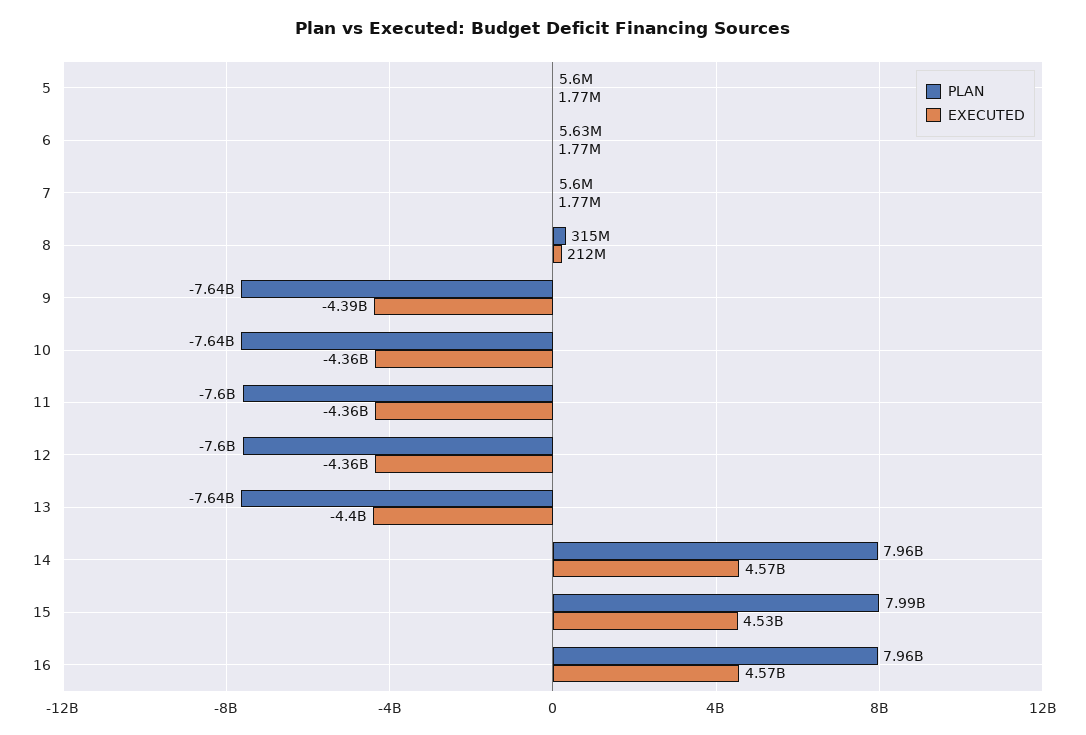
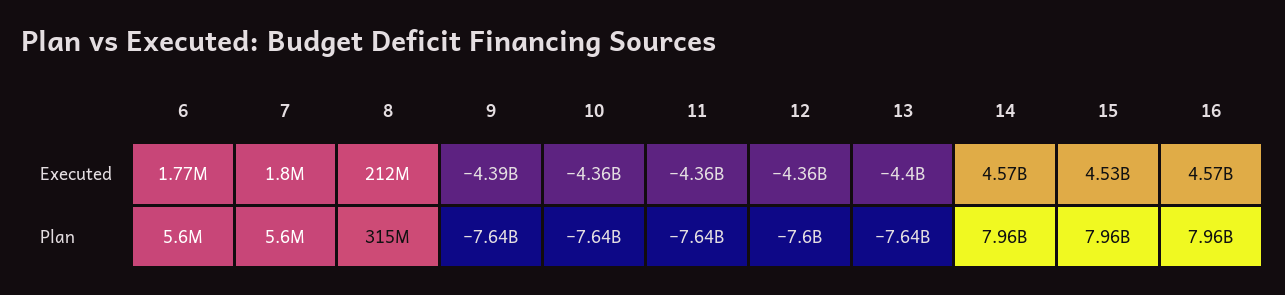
  {
    "PLAN": {
-     "5": 5600000,
-     "6": 5630000,
+     "6": 5600000,
      "7": 5600000,
      "8": 315000000,
      "9": -7640000000,
      "10": -7640000000,
-     "11": -7600000000,
+     "11": -7640000000,
      "12": -7600000000,
      "13": -7640000000,
      "14": 7960000000,
-     "15": 7990000000,
+     "15": 7960000000,
      "16": 7960000000
    },
    "EXECUTED": {
-     "5": 1770000,
      "6": 1770000,
-     "7": 1770000,
+     "7": 1800000,
      "8": 212000000,
      "9": -4390000000,
      "10": -4360000000,
      "11": -4360000000,
      "12": -4360000000,
      "13": -4400000000,
      "14": 4570000000,
      "15": 4530000000,
      "16": 4570000000
    }
  }

